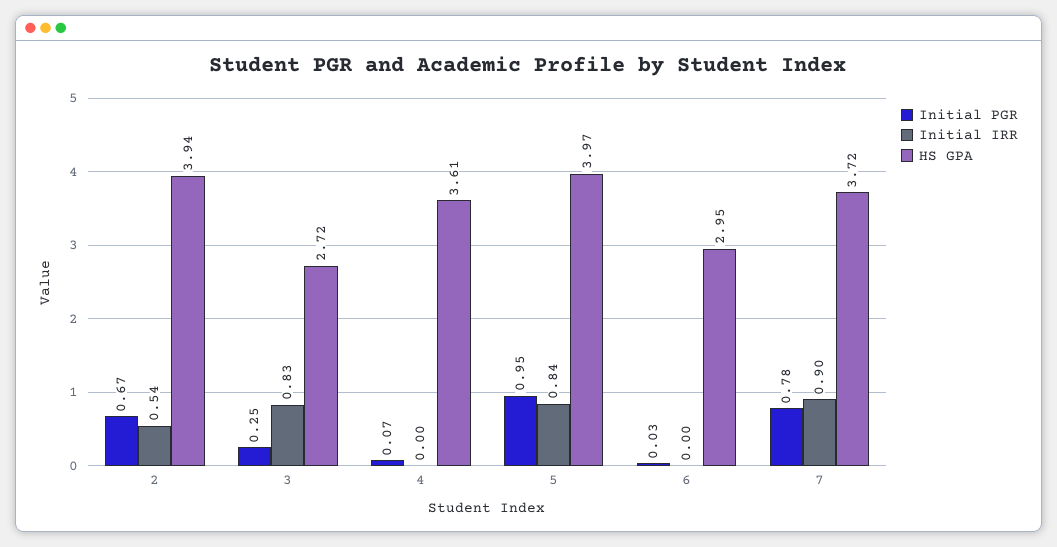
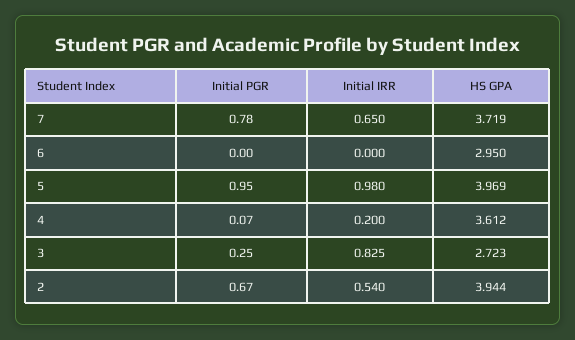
  {
    "Initial PGR": {
      "2": 0.67,
      "3": 0.25,
      "4": 0.07,
      "5": 0.95,
-     "6": 0.03,
+     "6": 0,
      "7": 0.78
    },
    "Initial IRR": {
      "2": 0.54,
      "3": 0.825,
-     "4": 0,
+     "4": 0.2,
-     "5": 0.84,
+     "5": 0.98,
      "6": 0,
-     "7": 0.9
+     "7": 0.65
    },
    "HS GPA": {
      "2": 3.944,
      "3": 2.723,
      "4": 3.612,
      "5": 3.969,
      "6": 2.95,
      "7": 3.719
    }
  }

